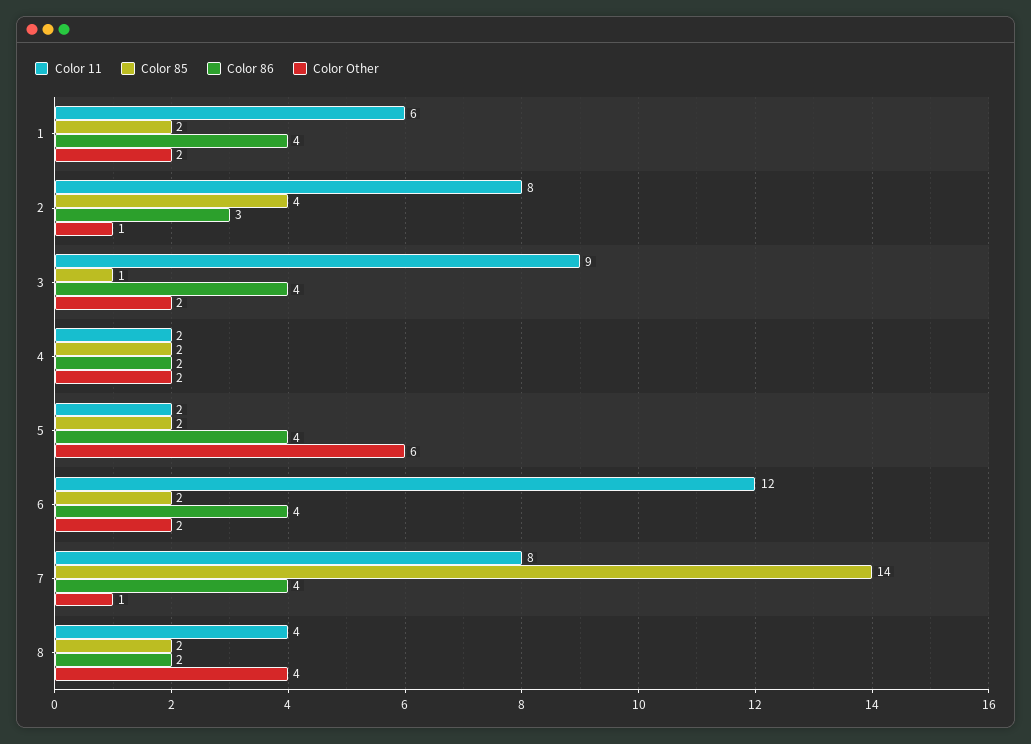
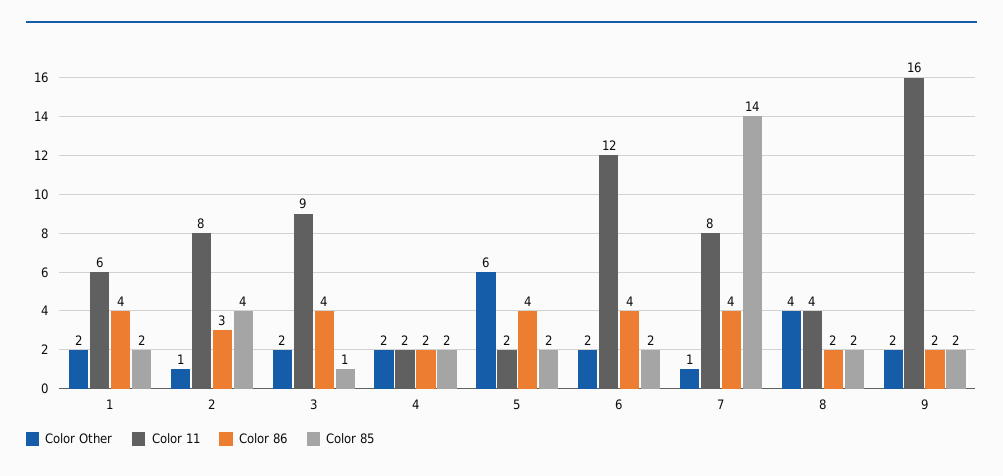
  {
    "Color 11": {
      "1": 6,
      "2": 8,
      "3": 9,
      "4": 2,
      "5": 2,
      "6": 12,
      "7": 8,
-     "8": 4
+     "8": 4,
+     "9": 16
    },
    "Color 85": {
      "1": 2,
      "2": 4,
      "3": 1,
      "4": 2,
      "5": 2,
      "6": 2,
      "7": 14,
-     "8": 2
+     "8": 2,
+     "9": 2
    },
    "Color 86": {
      "1": 4,
      "2": 3,
      "3": 4,
      "4": 2,
      "5": 4,
      "6": 4,
      "7": 4,
-     "8": 2
+     "8": 2,
+     "9": 2
    },
    "Color Other": {
      "1": 2,
      "2": 1,
      "3": 2,
      "4": 2,
      "5": 6,
      "6": 2,
      "7": 1,
-     "8": 4
+     "8": 4,
+     "9": 2
    }
  }

